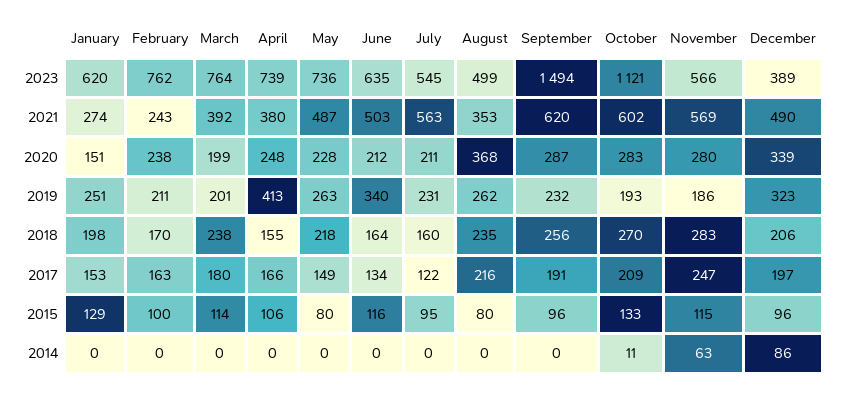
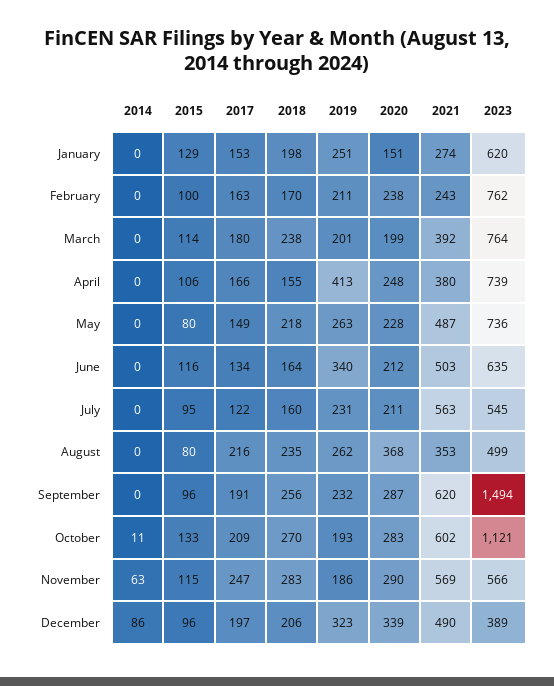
  {
    "January": {
      "2023": 620,
      "2021": 274,
      "2020": 151,
      "2019": 251,
      "2018": 198,
      "2017": 153,
      "2015": 129,
      "2014": 0
    },
    "February": {
      "2023": 762,
      "2021": 243,
      "2020": 238,
      "2019": 211,
      "2018": 170,
      "2017": 163,
      "2015": 100,
      "2014": 0
    },
    "March": {
      "2023": 764,
      "2021": 392,
      "2020": 199,
      "2019": 201,
      "2018": 238,
      "2017": 180,
      "2015": 114,
      "2014": 0
    },
    "April": {
      "2023": 739,
      "2021": 380,
      "2020": 248,
      "2019": 413,
      "2018": 155,
      "2017": 166,
      "2015": 106,
      "2014": 0
    },
    "May": {
      "2023": 736,
      "2021": 487,
      "2020": 228,
      "2019": 263,
      "2018": 218,
      "2017": 149,
      "2015": 80,
      "2014": 0
    },
    "June": {
      "2023": 635,
      "2021": 503,
      "2020": 212,
      "2019": 340,
      "2018": 164,
      "2017": 134,
      "2015": 116,
      "2014": 0
    },
    "July": {
      "2023": 545,
      "2021": 563,
      "2020": 211,
      "2019": 231,
      "2018": 160,
      "2017": 122,
      "2015": 95,
      "2014": 0
    },
    "August": {
      "2023": 499,
      "2021": 353,
      "2020": 368,
      "2019": 262,
      "2018": 235,
      "2017": 216,
      "2015": 80,
      "2014": 0
    },
    "September": {
      "2023": 1494,
      "2021": 620,
      "2020": 287,
      "2019": 232,
      "2018": 256,
      "2017": 191,
      "2015": 96,
      "2014": 0
    },
    "October": {
      "2023": 1121,
      "2021": 602,
      "2020": 283,
      "2019": 193,
      "2018": 270,
      "2017": 209,
      "2015": 133,
      "2014": 11
    },
    "November": {
      "2023": 566,
      "2021": 569,
-     "2020": 280,
+     "2020": 290,
      "2019": 186,
      "2018": 283,
      "2017": 247,
      "2015": 115,
      "2014": 63
    },
    "December": {
      "2023": 389,
      "2021": 490,
      "2020": 339,
      "2019": 323,
      "2018": 206,
      "2017": 197,
      "2015": 96,
      "2014": 86
    }
  }

